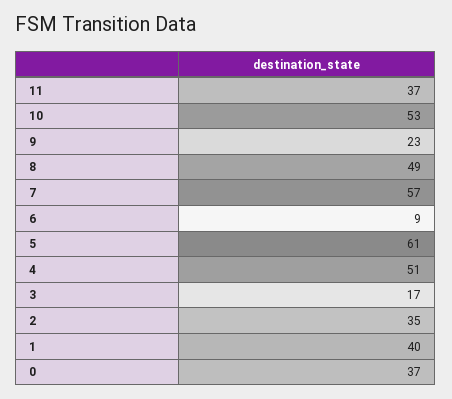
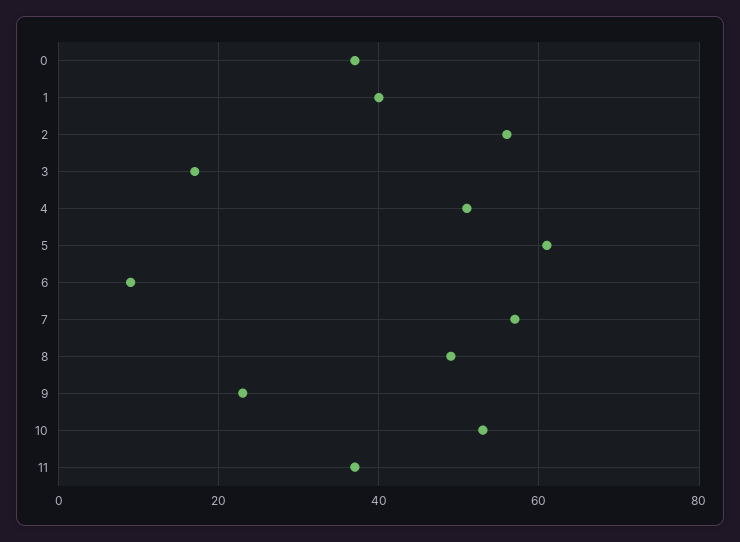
  {
    "11": 37,
    "10": 53,
    "9": 23,
    "8": 49,
    "7": 57,
    "6": 9,
    "5": 61,
    "4": 51,
    "3": 17,
-   "2": 35,
+   "2": 55,
    "1": 40,
    "0": 37
  }

